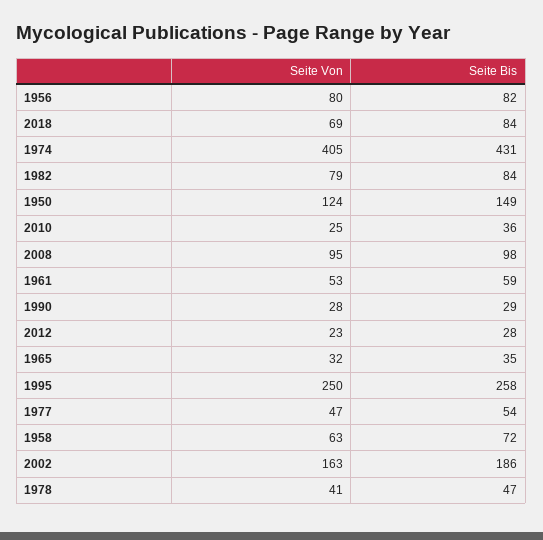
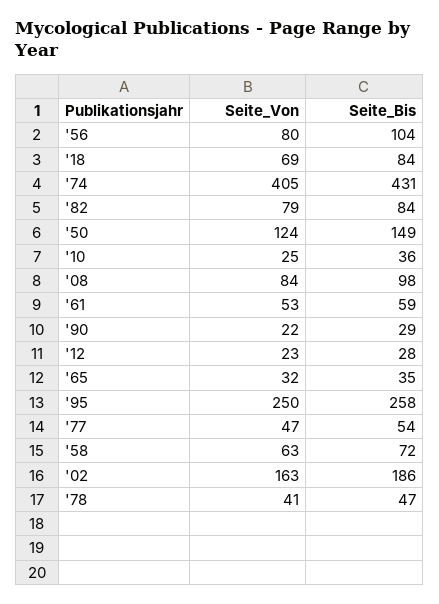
  {
    "Seite Von": {
      "1956": 80,
      "2018": 69,
      "1974": 405,
      "1982": 79,
      "1950": 124,
      "2010": 25,
-     "2008": 95,
+     "2008": 84,
      "1961": 53,
-     "1990": 28,
+     "1990": 22,
      "2012": 23,
      "1965": 32,
      "1995": 250,
      "1977": 47,
      "1958": 63,
      "2002": 163,
      "1978": 41
    },
    "Seite Bis": {
-     "1956": 82,
+     "1956": 104,
      "2018": 84,
      "1974": 431,
      "1982": 84,
      "1950": 149,
      "2010": 36,
      "2008": 98,
      "1961": 59,
      "1990": 29,
      "2012": 28,
      "1965": 35,
      "1995": 258,
      "1977": 54,
      "1958": 72,
      "2002": 186,
      "1978": 47
    }
  }

